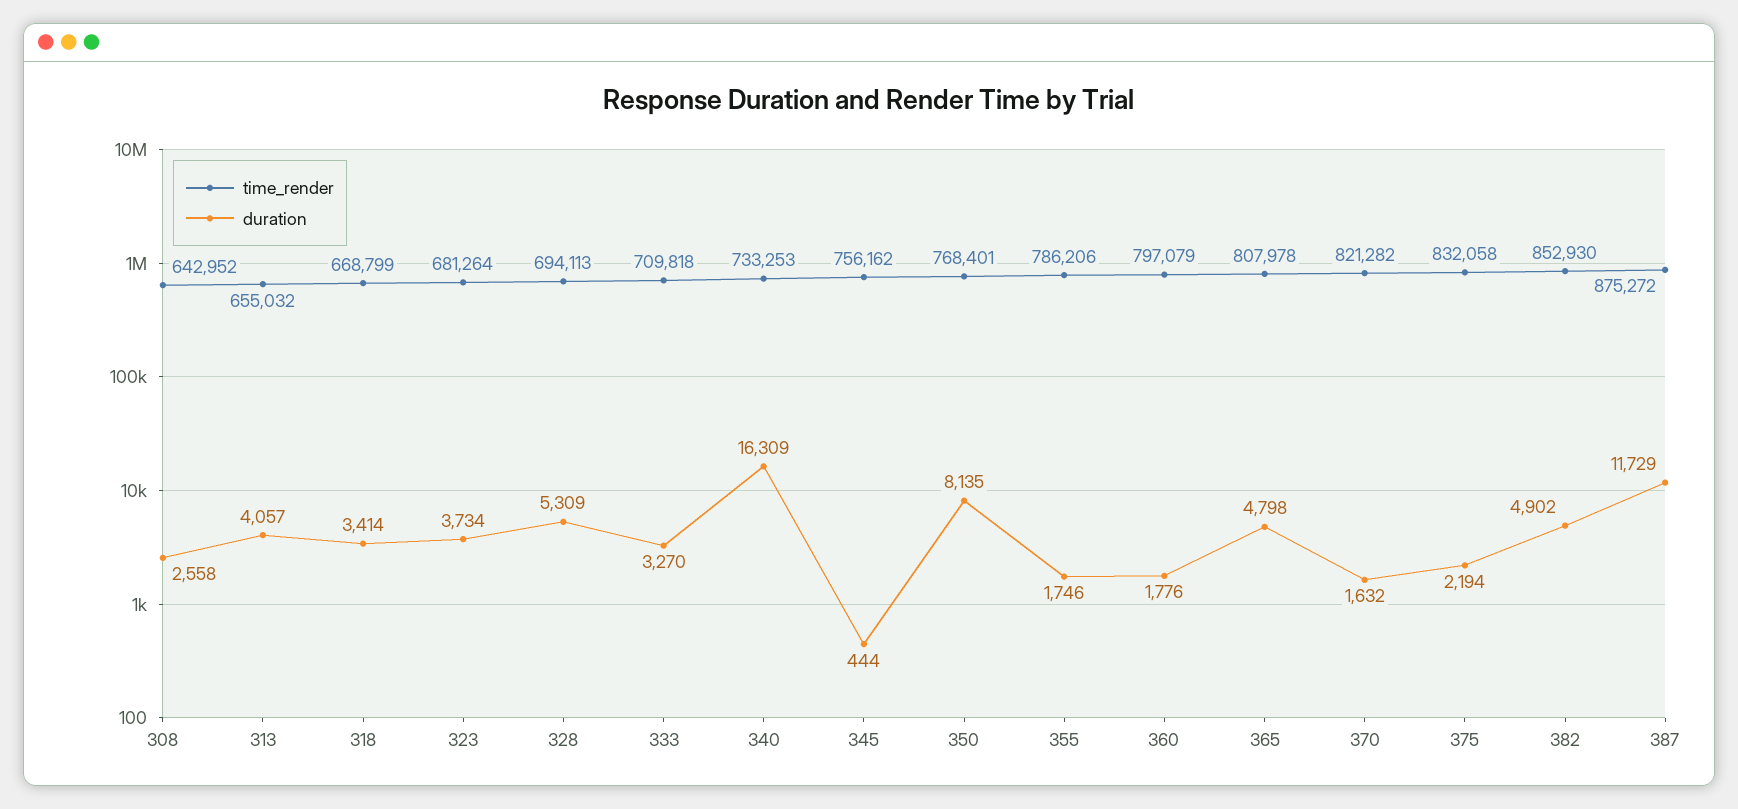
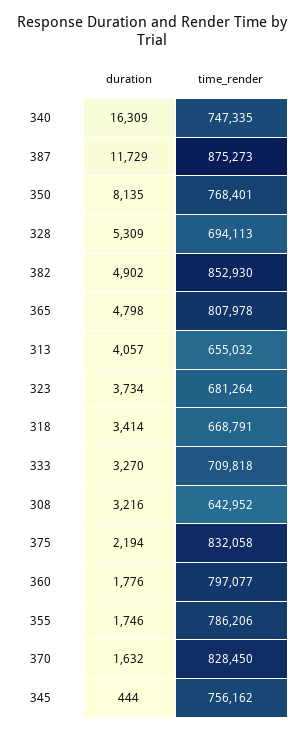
  {
    "time_render": {
      "308": 642952,
      "313": 655032,
-     "318": 668799,
+     "318": 668791,
      "323": 681264,
      "328": 694113,
      "333": 709818,
-     "340": 733253,
+     "340": 747335,
      "345": 756162,
      "350": 768401,
      "355": 786206,
-     "360": 797079,
+     "360": 797077,
      "365": 807978,
-     "370": 821282,
+     "370": 828450,
      "375": 832058,
      "382": 852930,
-     "387": 875272
+     "387": 875273
    },
    "duration": {
-     "308": 2558,
+     "308": 3216,
      "313": 4057,
      "318": 3414,
      "323": 3734,
      "328": 5309,
      "333": 3270,
      "340": 16309,
      "345": 444,
      "350": 8135,
      "355": 1746,
      "360": 1776,
      "365": 4798,
      "370": 1632,
      "375": 2194,
      "382": 4902,
      "387": 11729
    }
  }

